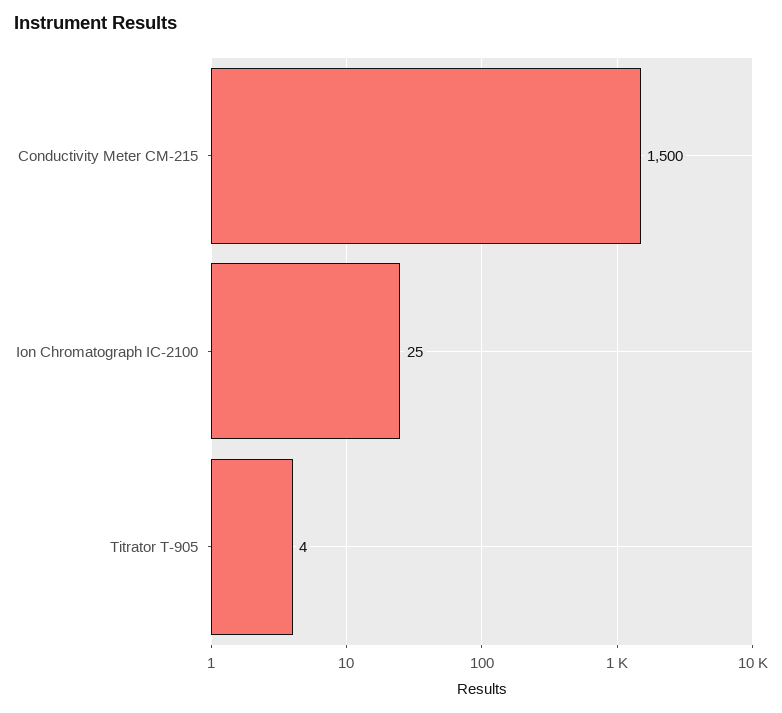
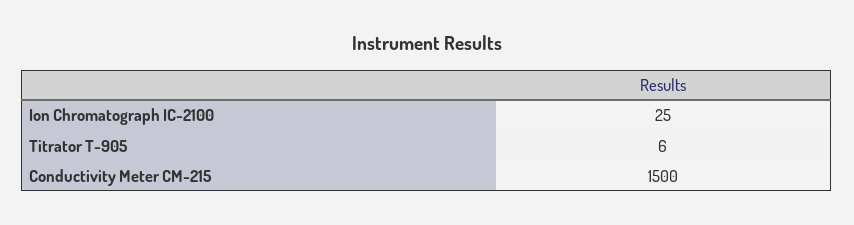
  {
    "Conductivity Meter CM-215": 1500,
    "Ion Chromatograph IC-2100": 25,
-   "Titrator T-905": 4
+   "Titrator T-905": 6
  }

